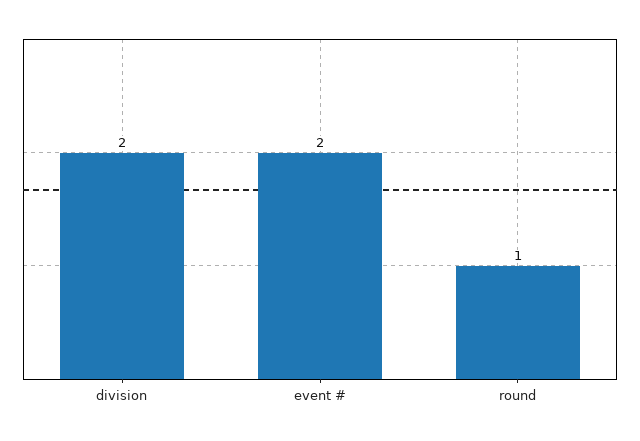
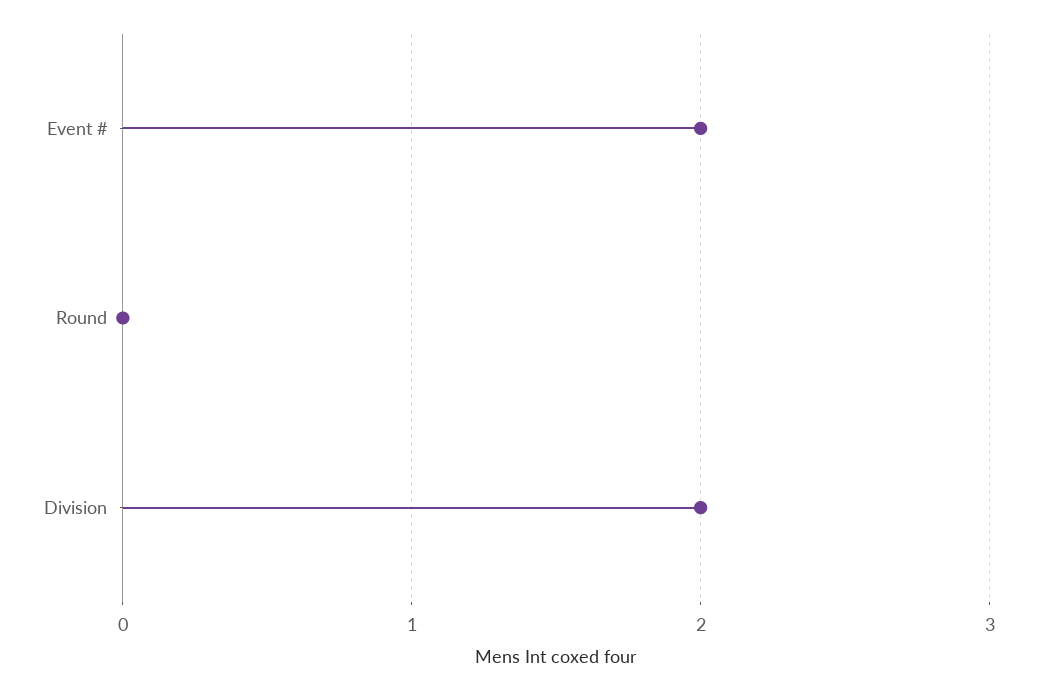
  {
    "division": 2,
    "event #": 2,
-   "round": 1
+   "round": 0
  }

